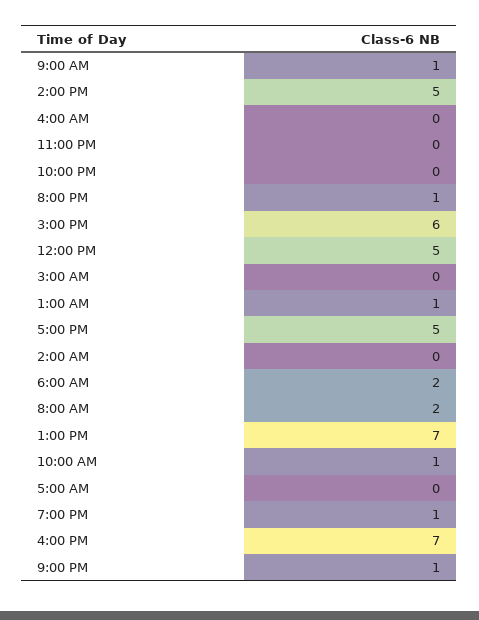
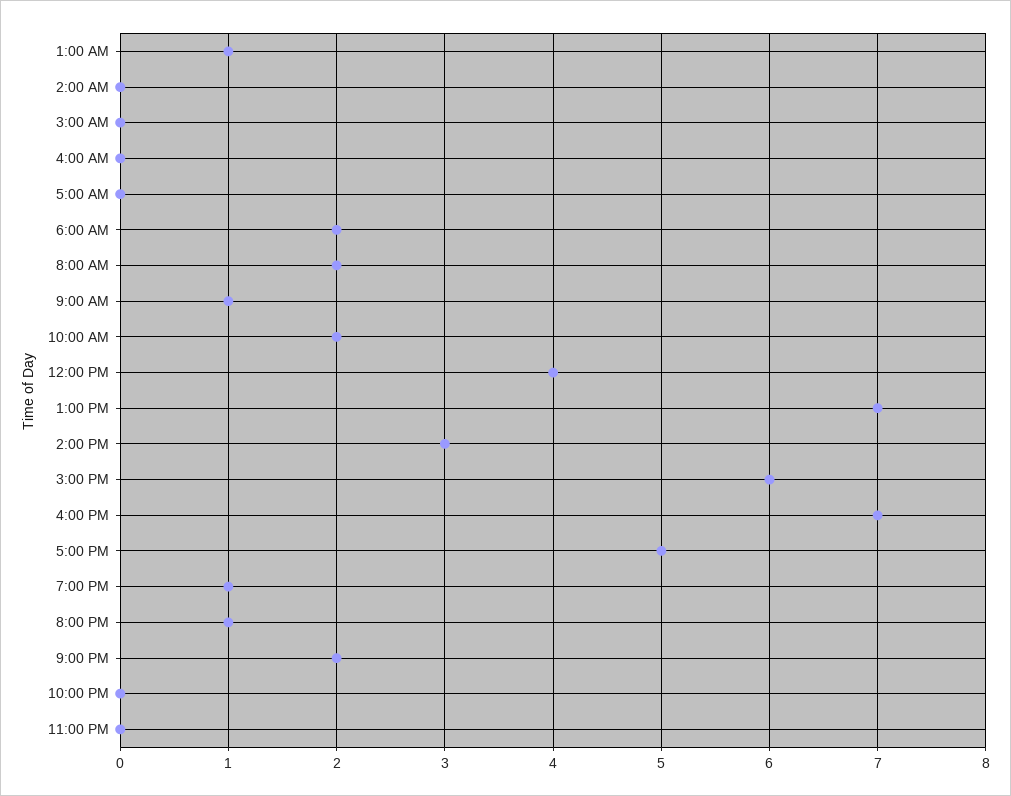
  {
    "9:00 AM": 1,
-   "2:00 PM": 5,
+   "2:00 PM": 3,
    "4:00 AM": 0,
    "11:00 PM": 0,
    "10:00 PM": 0,
    "8:00 PM": 1,
    "3:00 PM": 6,
-   "12:00 PM": 5,
+   "12:00 PM": 4,
    "3:00 AM": 0,
    "1:00 AM": 1,
    "5:00 PM": 5,
    "2:00 AM": 0,
    "6:00 AM": 2,
    "8:00 AM": 2,
    "1:00 PM": 7,
-   "10:00 AM": 1,
+   "10:00 AM": 2,
    "5:00 AM": 0,
    "7:00 PM": 1,
    "4:00 PM": 7,
-   "9:00 PM": 1
+   "9:00 PM": 2
  }

